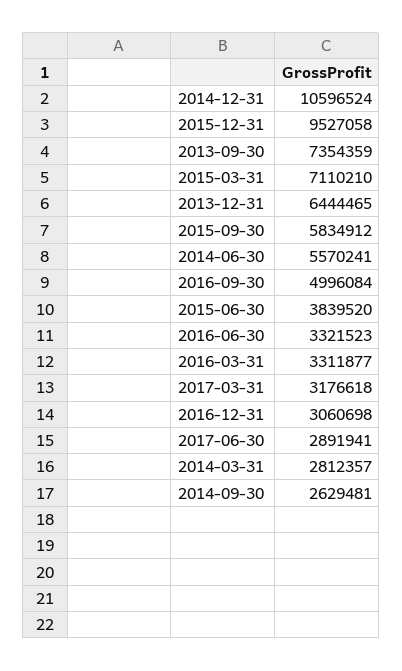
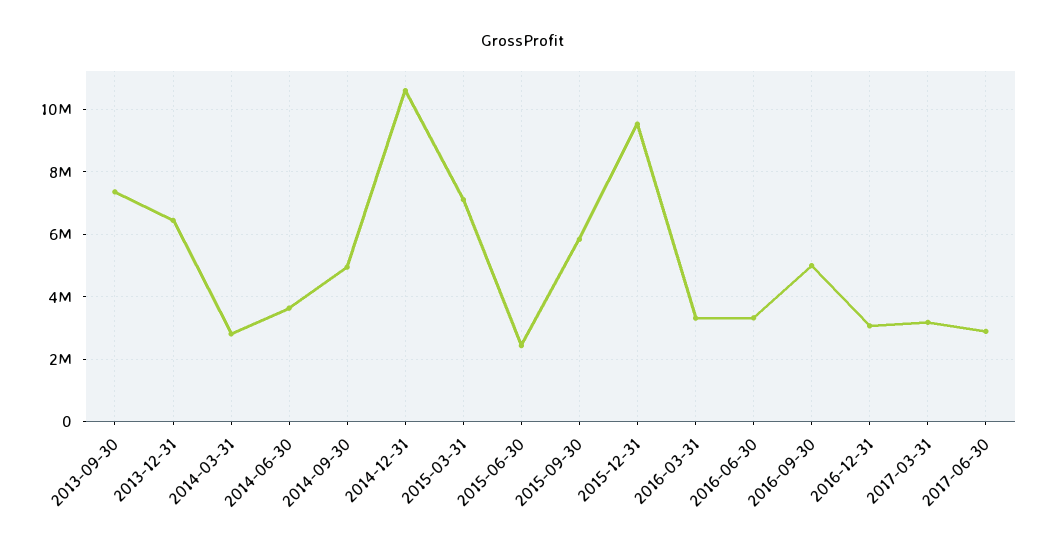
  {
    "2014-12-31": 10596524,
    "2015-12-31": 9527058,
    "2013-09-30": 7354359,
    "2015-03-31": 7110210,
    "2013-12-31": 6444465,
    "2015-09-30": 5834912,
-   "2014-06-30": 5570241,
+   "2014-06-30": 3600000,
    "2016-09-30": 4996084,
-   "2015-06-30": 3839520,
+   "2015-06-30": 2400000,
    "2016-06-30": 3321523,
    "2016-03-31": 3311877,
    "2017-03-31": 3176618,
    "2016-12-31": 3060698,
    "2017-06-30": 2891941,
    "2014-03-31": 2812357,
-   "2014-09-30": 2629481
+   "2014-09-30": 5000000
  }

